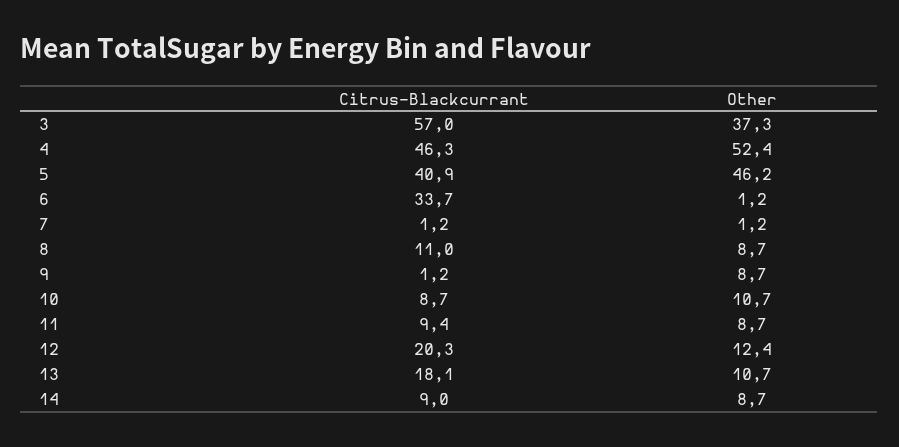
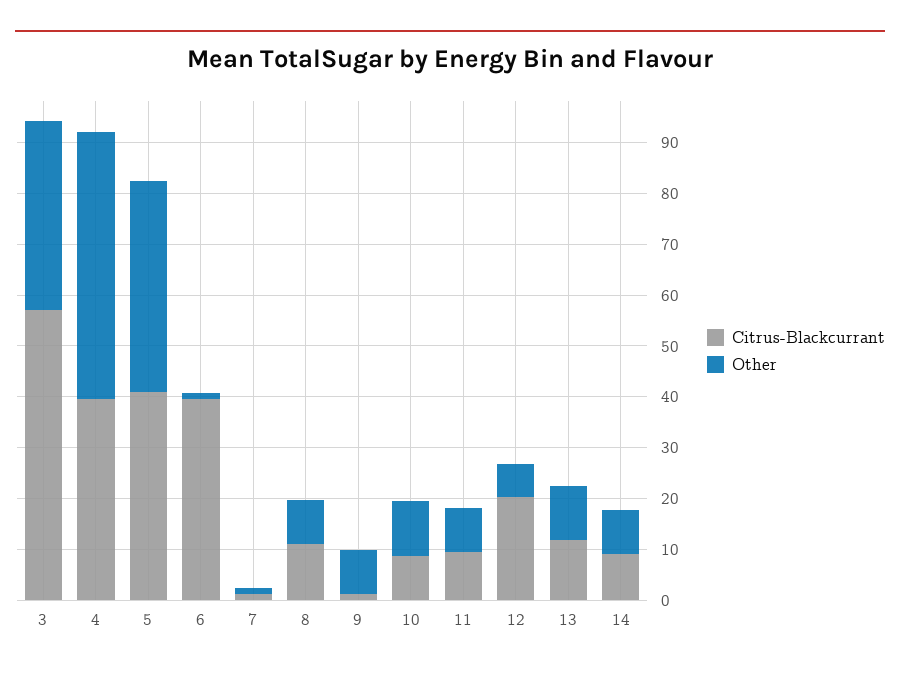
  {
    "Citrus-Blackcurrant": {
      "3": 57,
-     "4": 46.3,
+     "4": 40,
      "5": 40.9,
-     "6": 33.7,
+     "6": 40,
      "7": 1.2,
      "8": 11,
      "9": 1.2,
      "10": 8.7,
      "11": 9.4,
      "12": 20.3,
-     "13": 18.1,
+     "13": 12,
      "14": 9
    },
    "Other": {
      "3": 37.3,
      "4": 52.4,
-     "5": 46.2,
+     "5": 42,
      "6": 1.2,
      "7": 1.2,
      "8": 8.7,
      "9": 8.7,
      "10": 10.7,
      "11": 8.7,
-     "12": 12.4,
+     "12": 6,
      "13": 10.7,
      "14": 8.7
    }
  }

